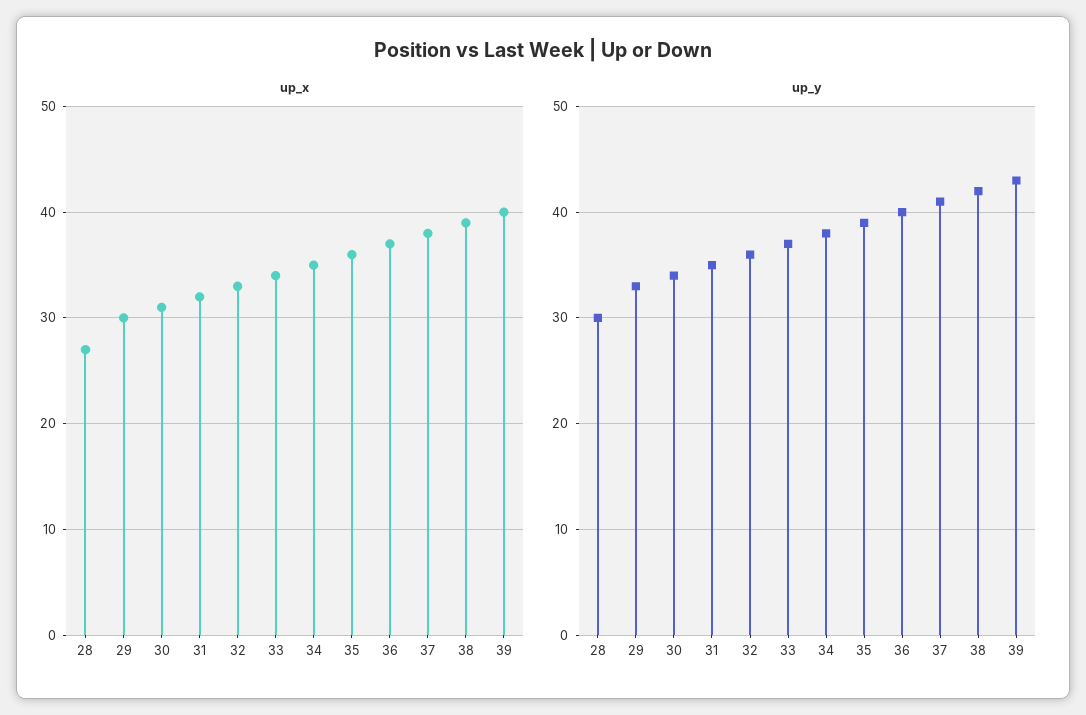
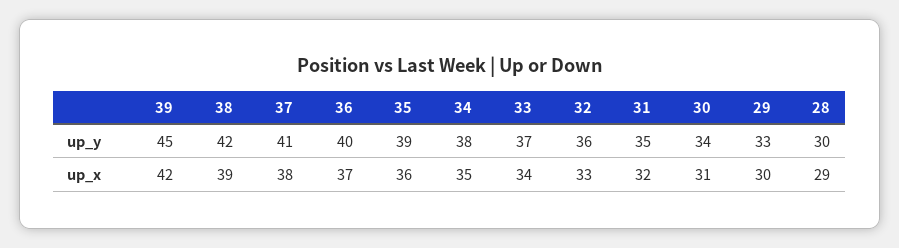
  {
    "up_x": {
-     "28": 27,
+     "28": 29,
      "29": 30,
      "30": 31,
      "31": 32,
      "32": 33,
      "33": 34,
      "34": 35,
      "35": 36,
      "36": 37,
      "37": 38,
      "38": 39,
-     "39": 40
+     "39": 42
    },
    "up_y": {
      "28": 30,
      "29": 33,
      "30": 34,
      "31": 35,
      "32": 36,
      "33": 37,
      "34": 38,
      "35": 39,
      "36": 40,
      "37": 41,
      "38": 42,
-     "39": 43
+     "39": 45
    }
  }

